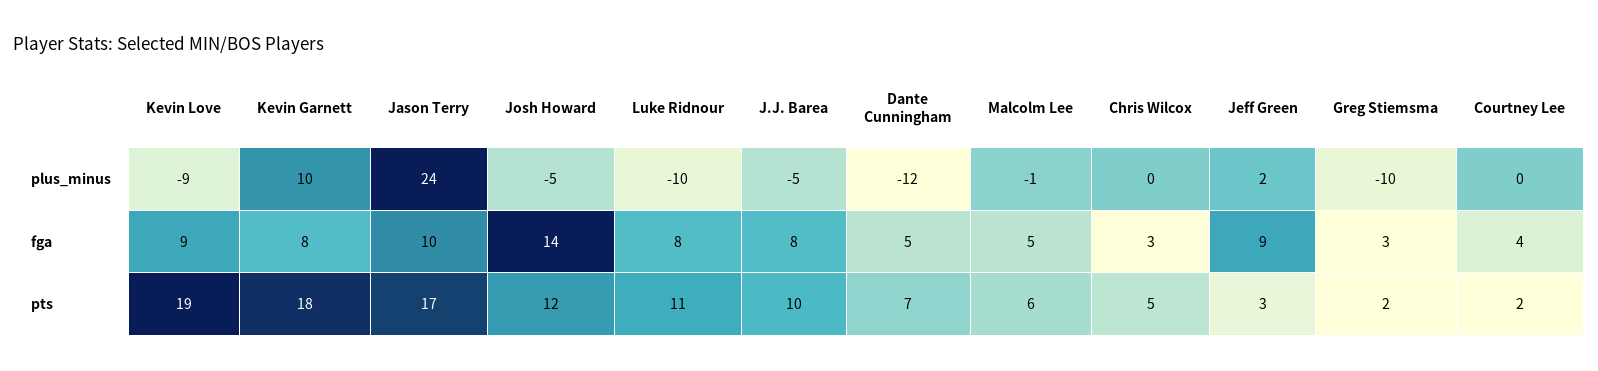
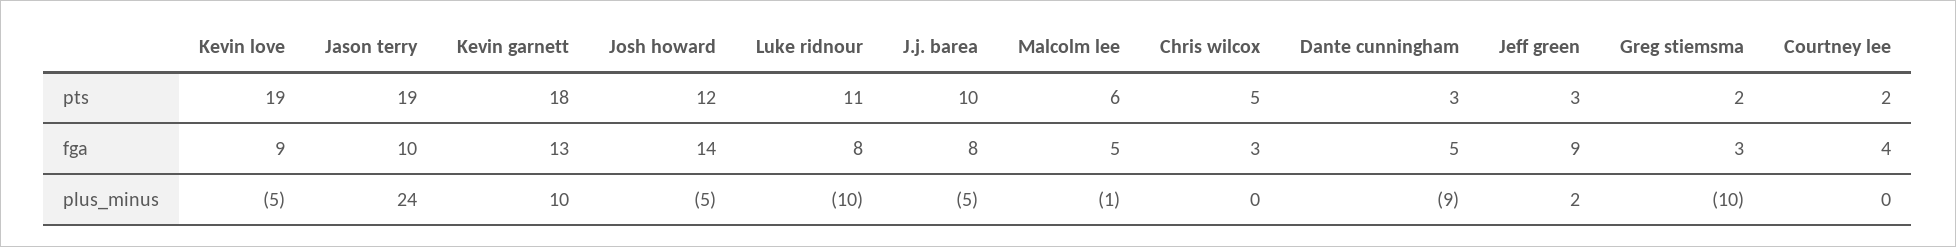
  {
    "Kevin Love": {
-     "plus_minus": -9,
+     "plus_minus": -5,
      "fga": 9,
      "pts": 19
    },
    "Kevin Garnett": {
      "plus_minus": 10,
-     "fga": 8,
+     "fga": 13,
      "pts": 18
    },
    "Jason Terry": {
      "plus_minus": 24,
      "fga": 10,
-     "pts": 17
+     "pts": 19
    },
    "Josh Howard": {
      "plus_minus": -5,
      "fga": 14,
      "pts": 12
    },
    "Luke Ridnour": {
      "plus_minus": -10,
      "fga": 8,
      "pts": 11
    },
    "J.J. Barea": {
      "plus_minus": -5,
      "fga": 8,
      "pts": 10
    },
    "Dante Cunningham": {
-     "plus_minus": -12,
+     "plus_minus": -9,
      "fga": 5,
-     "pts": 7
+     "pts": 3
    },
    "Malcolm Lee": {
      "plus_minus": -1,
      "fga": 5,
      "pts": 6
    },
    "Chris Wilcox": {
      "plus_minus": 0,
      "fga": 3,
      "pts": 5
    },
    "Jeff Green": {
      "plus_minus": 2,
      "fga": 9,
      "pts": 3
    },
    "Greg Stiemsma": {
      "plus_minus": -10,
      "fga": 3,
      "pts": 2
    },
    "Courtney Lee": {
      "plus_minus": 0,
      "fga": 4,
      "pts": 2
    }
  }

